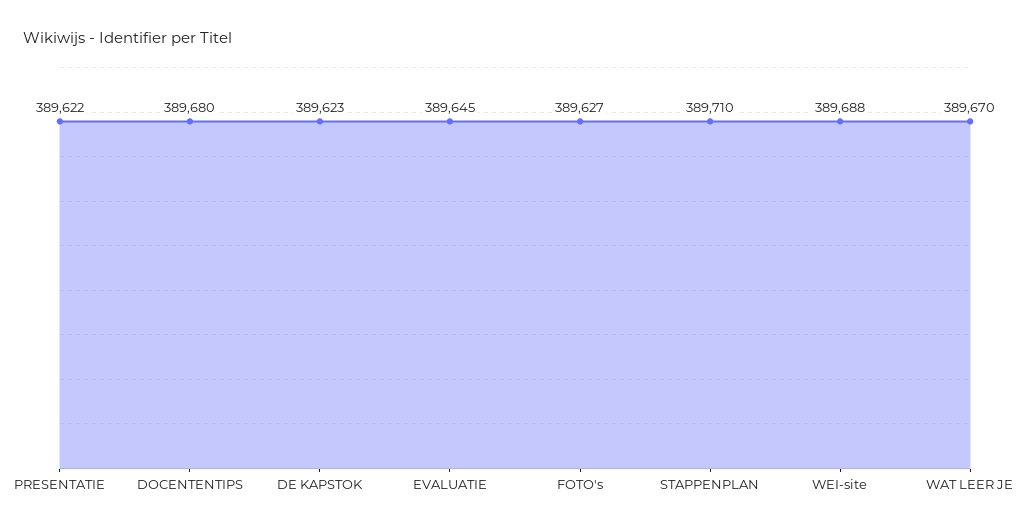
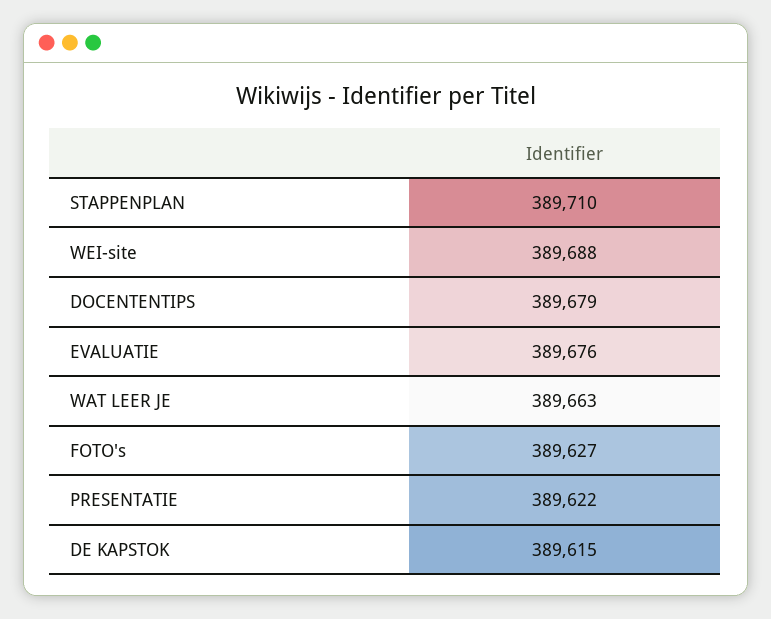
  {
    "PRESENTATIE": 389622,
-   "DOCENTENTIPS": 389680,
+   "DOCENTENTIPS": 389679,
-   "DE KAPSTOK": 389623,
+   "DE KAPSTOK": 389615,
-   "EVALUATIE": 389645,
+   "EVALUATIE": 389676,
    "FOTO's": 389627,
    "STAPPENPLAN": 389710,
    "WEI-site": 389688,
-   "WAT LEER JE": 389670
+   "WAT LEER JE": 389663
  }

